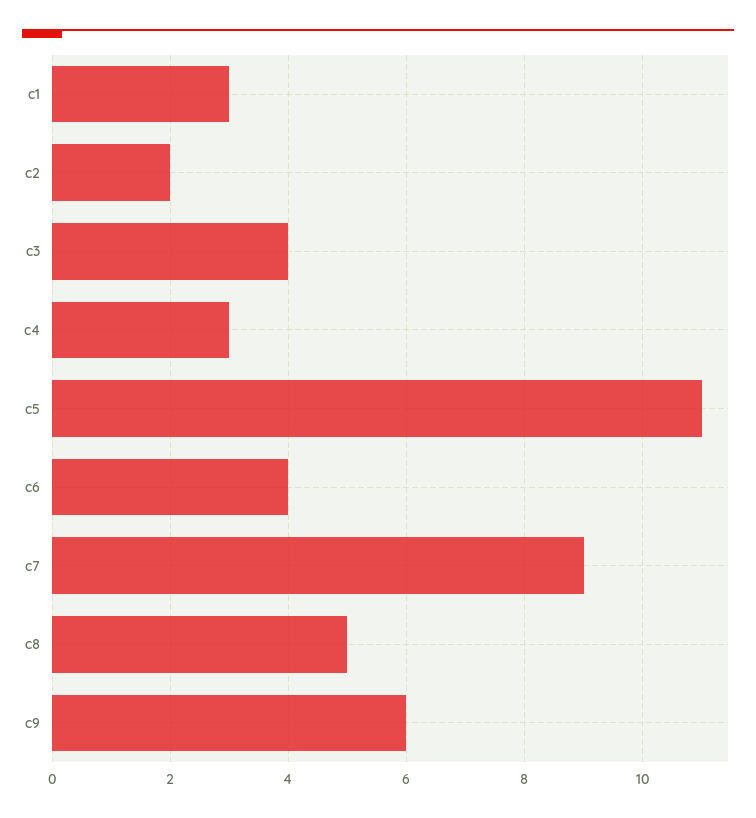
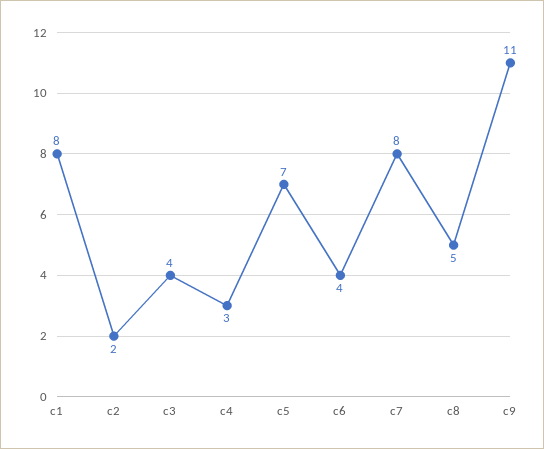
  {
-   "c1": 3,
+   "c1": 8,
    "c2": 2,
    "c3": 4,
    "c4": 3,
-   "c5": 11,
+   "c5": 7,
    "c6": 4,
-   "c7": 9,
+   "c7": 8,
    "c8": 5,
-   "c9": 6
+   "c9": 11
  }

